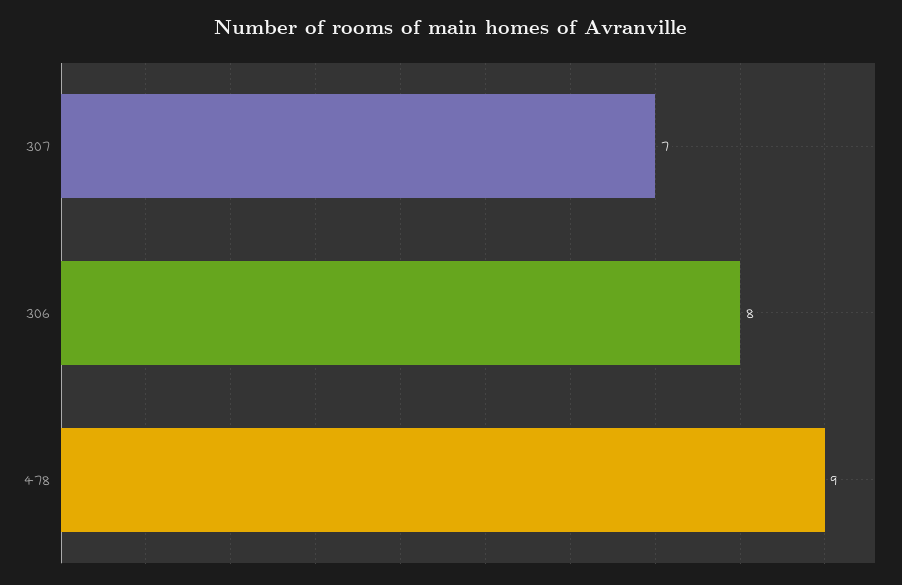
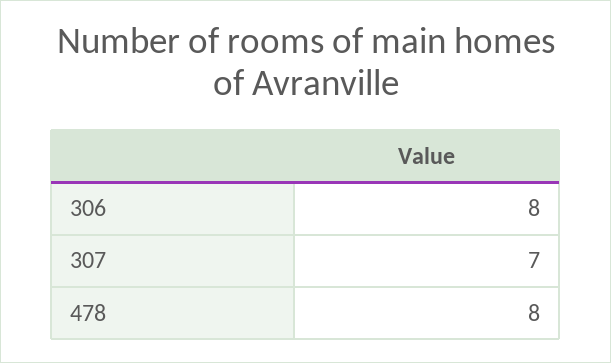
  {
    "307": 7,
    "306": 8,
-   "478": 9
+   "478": 8
  }

